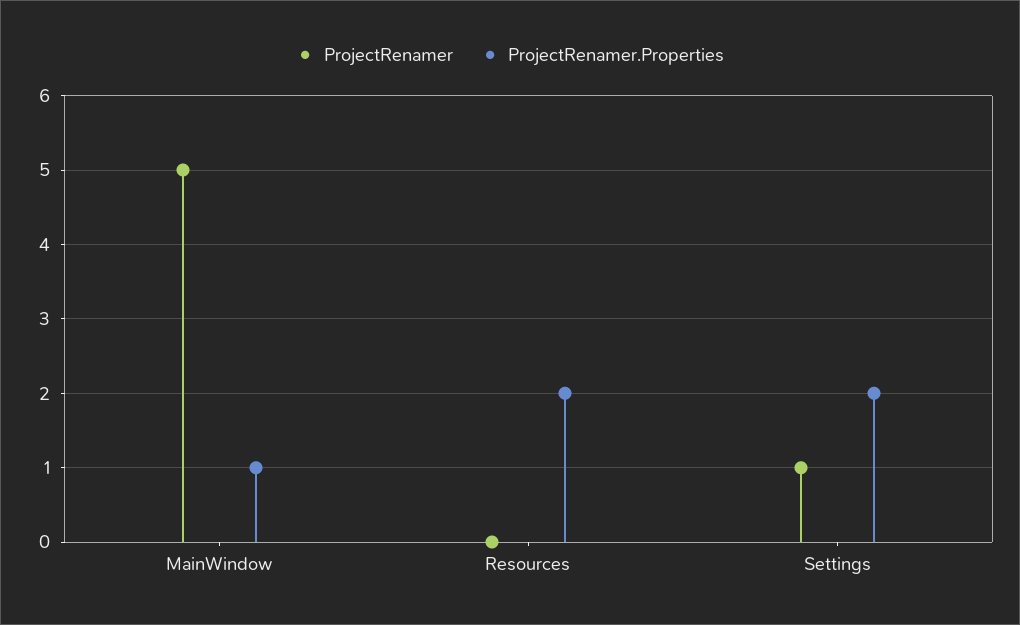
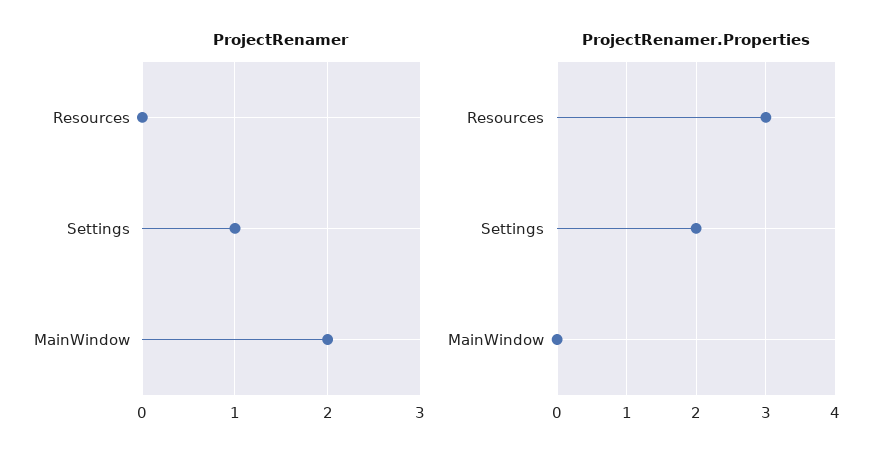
  {
    "ProjectRenamer": {
-     "MainWindow": 5,
+     "MainWindow": 2,
      "Resources": 0,
      "Settings": 1
    },
    "ProjectRenamer.Properties": {
-     "MainWindow": 1,
+     "MainWindow": 0,
-     "Resources": 2,
+     "Resources": 3,
      "Settings": 2
    }
  }

